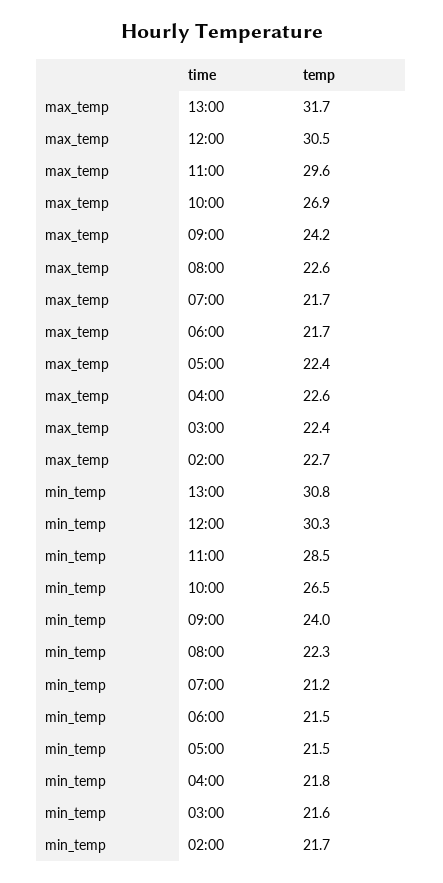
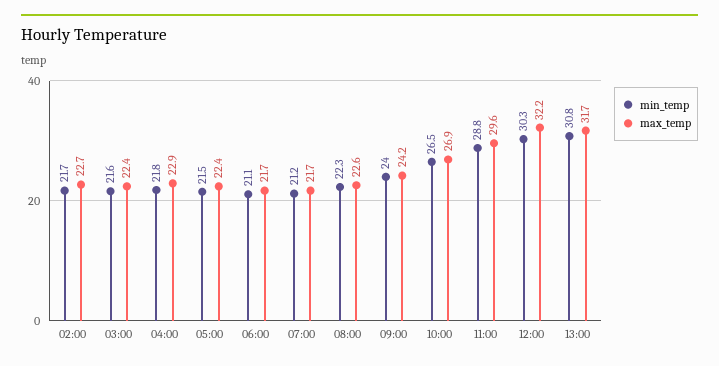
  {
    "max_temp": {
      "13:00": 31.7,
-     "12:00": 30.5,
+     "12:00": 32.2,
      "11:00": 29.6,
      "10:00": 26.9,
      "09:00": 24.2,
      "08:00": 22.6,
      "07:00": 21.7,
      "06:00": 21.7,
      "05:00": 22.4,
-     "04:00": 22.6,
+     "04:00": 22.9,
      "03:00": 22.4,
      "02:00": 22.7
    },
    "min_temp": {
      "13:00": 30.8,
      "12:00": 30.3,
-     "11:00": 28.5,
+     "11:00": 28.8,
      "10:00": 26.5,
      "09:00": 24,
      "08:00": 22.3,
      "07:00": 21.2,
-     "06:00": 21.5,
+     "06:00": 21.1,
      "05:00": 21.5,
      "04:00": 21.8,
      "03:00": 21.6,
      "02:00": 21.7
    }
  }

